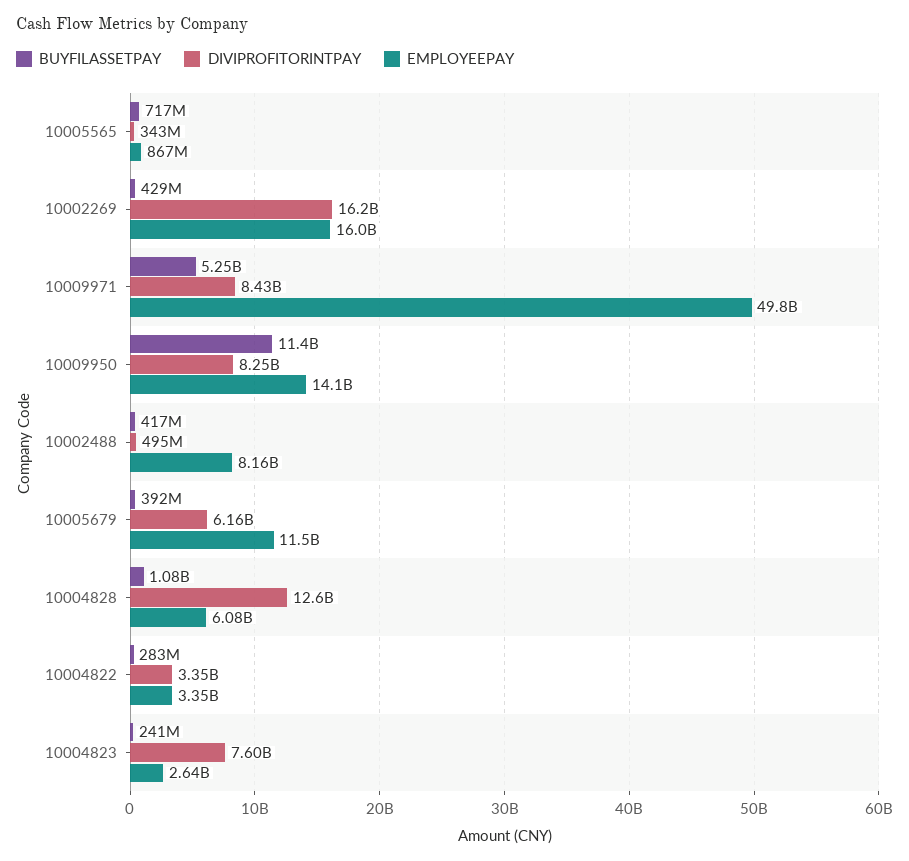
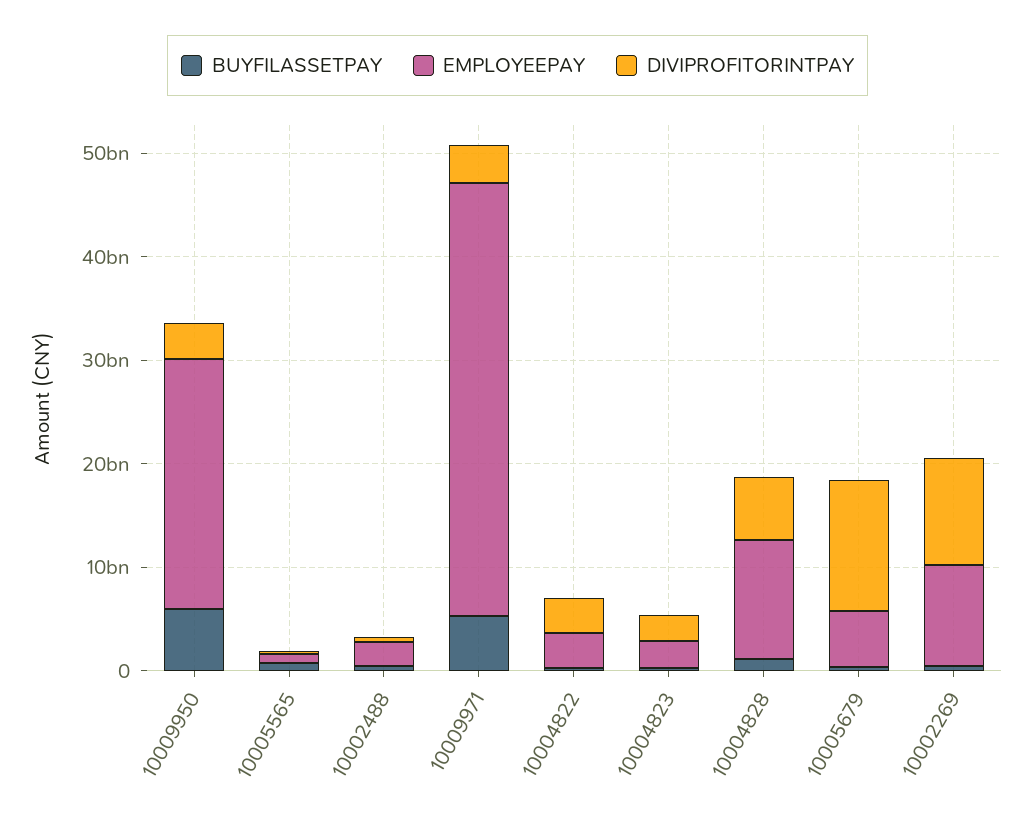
  {
    "BUYFILASSETPAY": {
      "10005565": 717000000,
      "10002269": 429000000,
      "10009971": 5250000000,
-     "10009950": 11400000000,
+     "10009950": 6000000000,
      "10002488": 417000000,
      "10005679": 392000000,
      "10004828": 1080000000,
      "10004822": 283000000,
      "10004823": 241000000
    },
    "DIVIPROFITORINTPAY": {
      "10005565": 343000000,
-     "10002269": 16200000000,
+     "10002269": 10000000000,
-     "10009971": 8430000000,
+     "10009971": 4000000000,
-     "10009950": 8250000000,
+     "10009950": 4000000000,
      "10002488": 495000000,
-     "10005679": 6160000000,
+     "10005679": 12000000000,
-     "10004828": 12600000000,
+     "10004828": 6000000000,
      "10004822": 3350000000,
-     "10004823": 7600000000
+     "10004823": 2000000000
    },
    "EMPLOYEEPAY": {
      "10005565": 867000000,
-     "10002269": 16000000000,
+     "10002269": 10000000000,
-     "10009971": 49800000000,
+     "10009971": 42000000000,
-     "10009950": 14100000000,
+     "10009950": 24000000000,
-     "10002488": 8160000000,
+     "10002488": 2000000000,
-     "10005679": 11500000000,
+     "10005679": 6000000000,
-     "10004828": 6080000000,
+     "10004828": 12000000000,
      "10004822": 3350000000,
      "10004823": 2640000000
    }
  }

